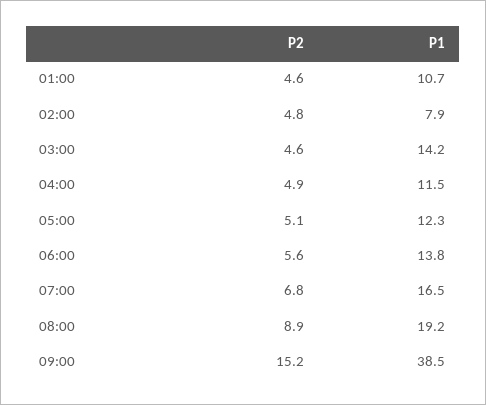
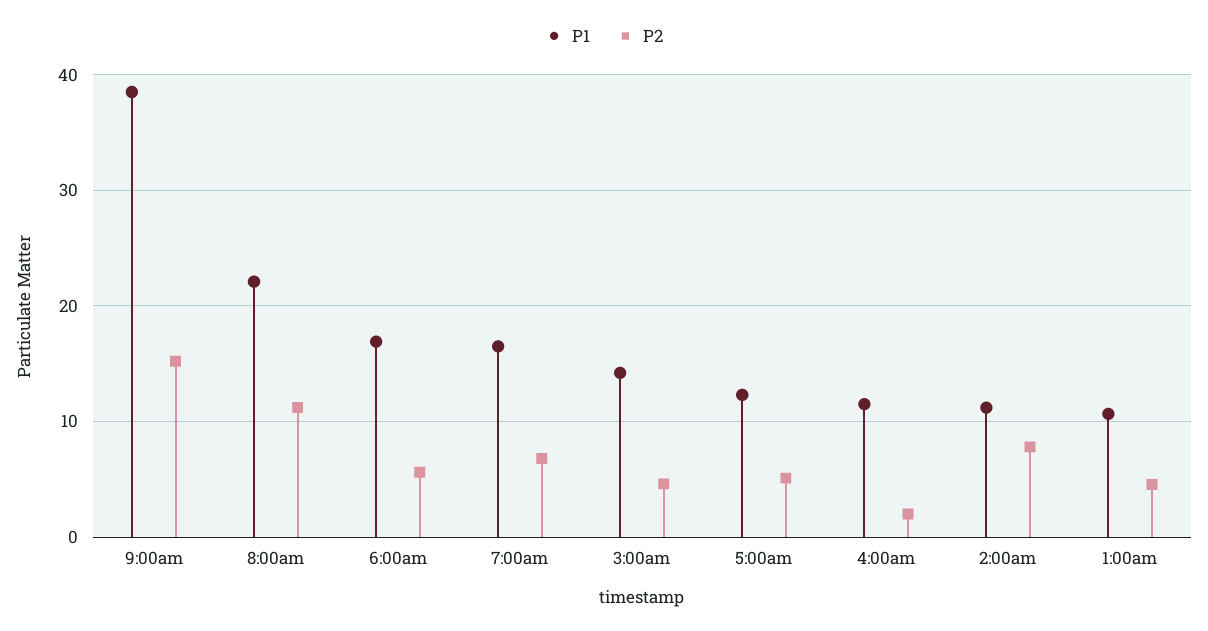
  {
    "P2": {
      "01:00": 4.6,
-     "02:00": 4.8,
+     "02:00": 8,
      "03:00": 4.6,
-     "04:00": 4.9,
+     "04:00": 2,
      "05:00": 5.1,
      "06:00": 5.6,
      "07:00": 6.8,
-     "08:00": 8.9,
+     "08:00": 11,
      "09:00": 15.2
    },
    "P1": {
      "01:00": 10.7,
-     "02:00": 7.9,
+     "02:00": 11,
      "03:00": 14.2,
      "04:00": 11.5,
      "05:00": 12.3,
-     "06:00": 13.8,
+     "06:00": 17,
      "07:00": 16.5,
-     "08:00": 19.2,
+     "08:00": 22,
      "09:00": 38.5
    }
  }

